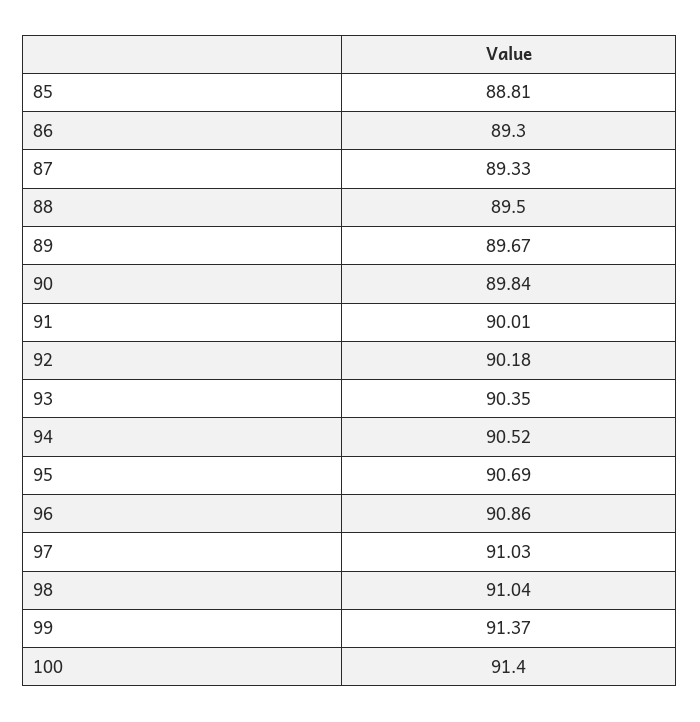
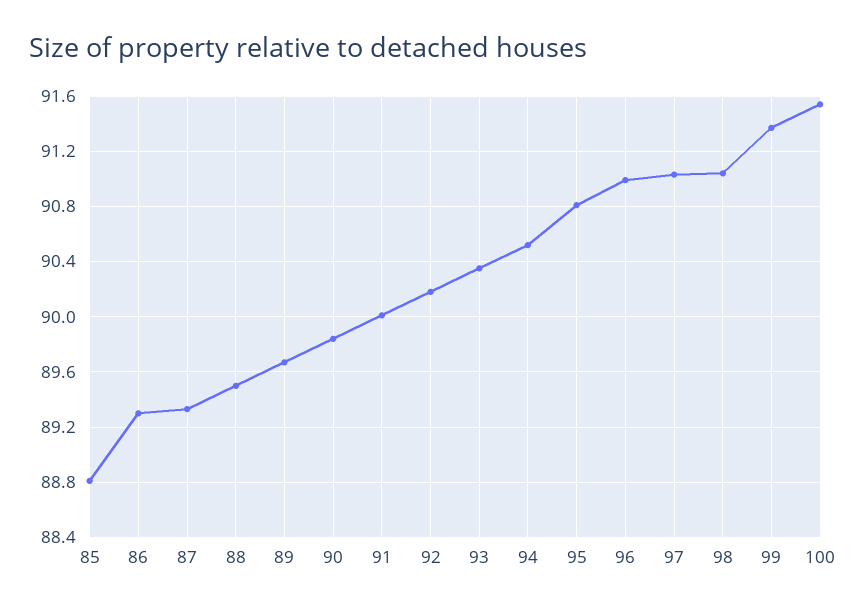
  {
    "85": 88.81,
    "86": 89.3,
    "87": 89.33,
    "88": 89.5,
    "89": 89.67,
    "90": 89.84,
    "91": 90.01,
    "92": 90.18,
    "93": 90.35,
    "94": 90.52,
-   "95": 90.69,
+   "95": 90.8,
-   "96": 90.86,
+   "96": 91,
    "97": 91.03,
    "98": 91.04,
    "99": 91.37,
-   "100": 91.4
+   "100": 91.55
  }

